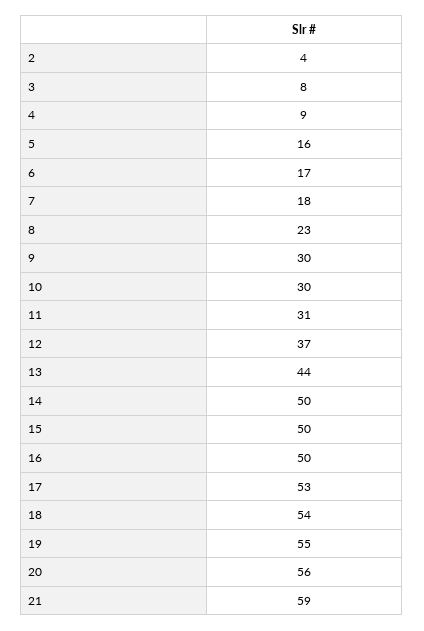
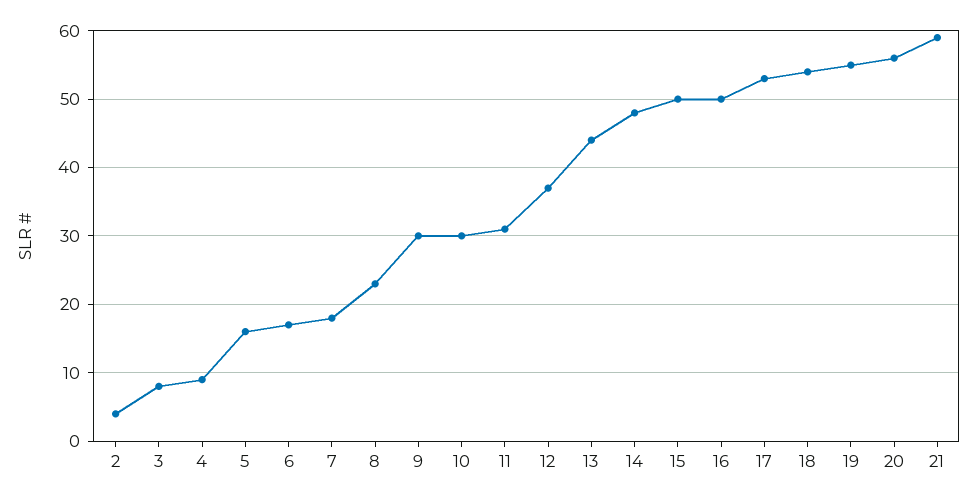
  {
    "2": 4,
    "3": 8,
    "4": 9,
    "5": 16,
    "6": 17,
    "7": 18,
    "8": 23,
    "9": 30,
    "10": 30,
    "11": 31,
    "12": 37,
    "13": 44,
-   "14": 50,
+   "14": 48,
    "15": 50,
    "16": 50,
    "17": 53,
    "18": 54,
    "19": 55,
    "20": 56,
    "21": 59
  }

